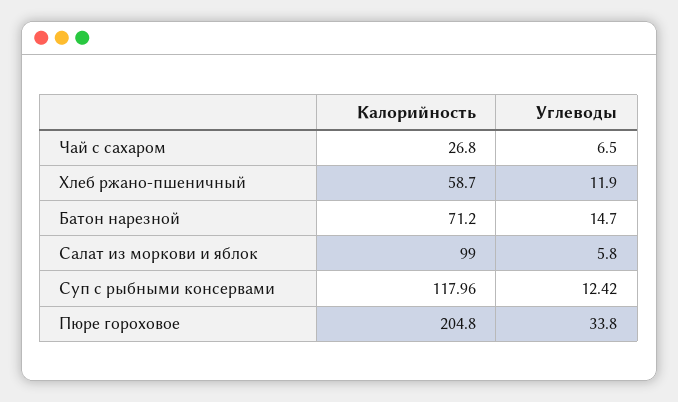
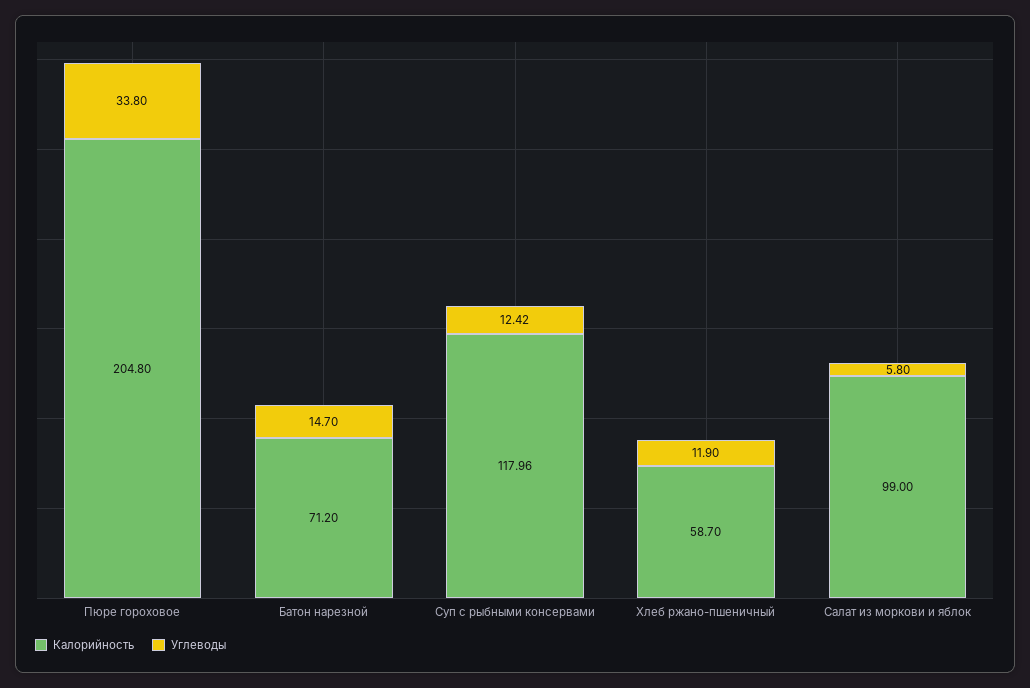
  {
    "Калорийность": {
-     "Чай с сахаром": 26.8,
      "Хлеб ржано-пшеничный": 58.7,
      "Батон нарезной": 71.2,
      "Салат из моркови и яблок": 99,
      "Суп с рыбными консервами": 117.96,
      "Пюре гороховое": 204.8
    },
    "Углеводы": {
-     "Чай с сахаром": 6.5,
      "Хлеб ржано-пшеничный": 11.9,
      "Батон нарезной": 14.7,
      "Салат из моркови и яблок": 5.8,
      "Суп с рыбными консервами": 12.42,
      "Пюре гороховое": 33.8
    }
  }

